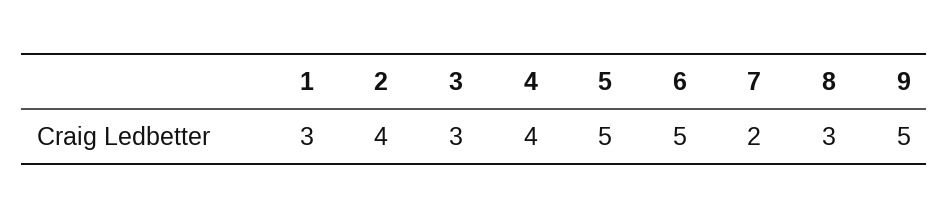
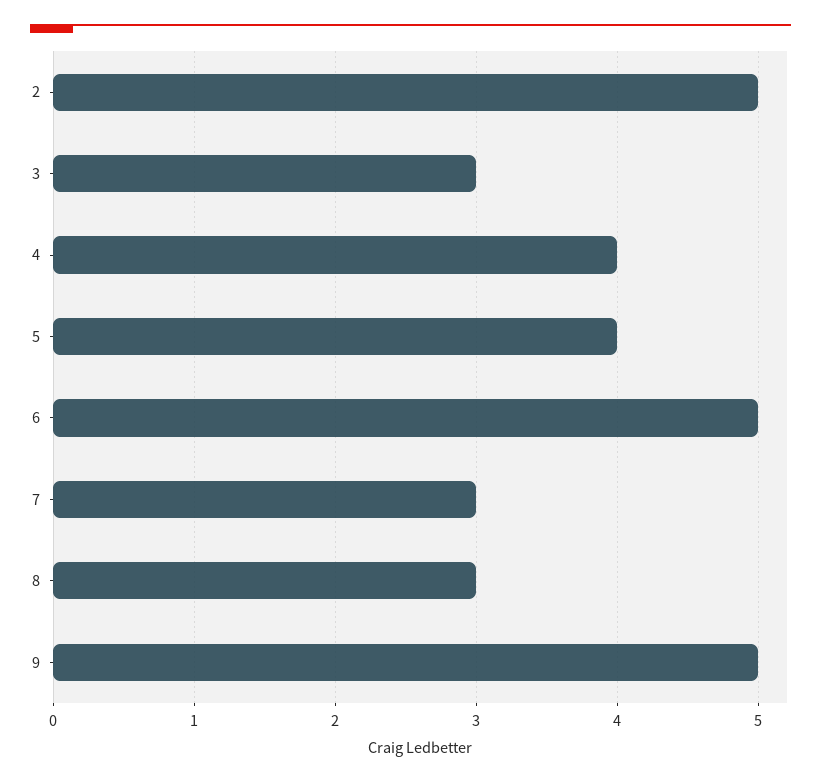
  {
-   "1": 3,
-   "2": 4,
+   "2": 5,
    "3": 3,
    "4": 4,
-   "5": 5,
+   "5": 4,
    "6": 5,
-   "7": 2,
+   "7": 3,
    "8": 3,
    "9": 5
  }

